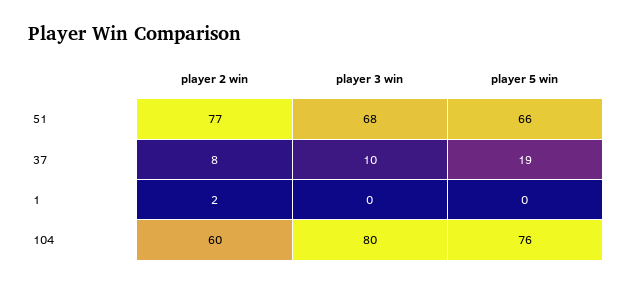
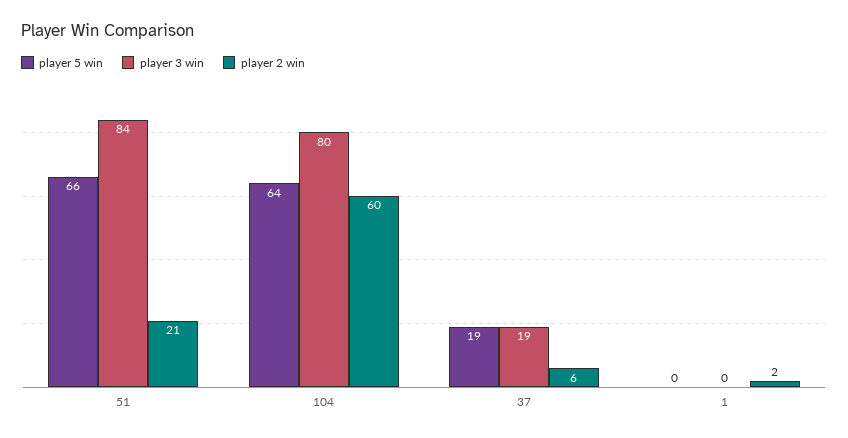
  {
    "player 2 win": {
-     "51": 77,
+     "51": 21,
-     "37": 8,
+     "37": 6,
      "1": 2,
      "104": 60
    },
    "player 3 win": {
-     "51": 68,
+     "51": 84,
-     "37": 10,
+     "37": 19,
      "1": 0,
      "104": 80
    },
    "player 5 win": {
      "51": 66,
      "37": 19,
      "1": 0,
-     "104": 76
+     "104": 64
    }
  }

